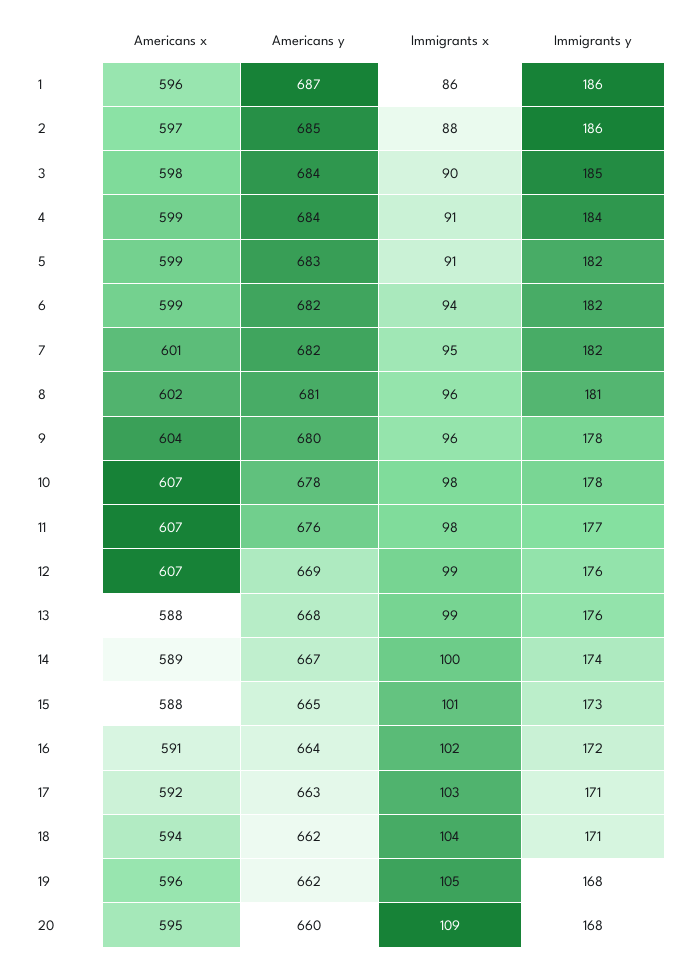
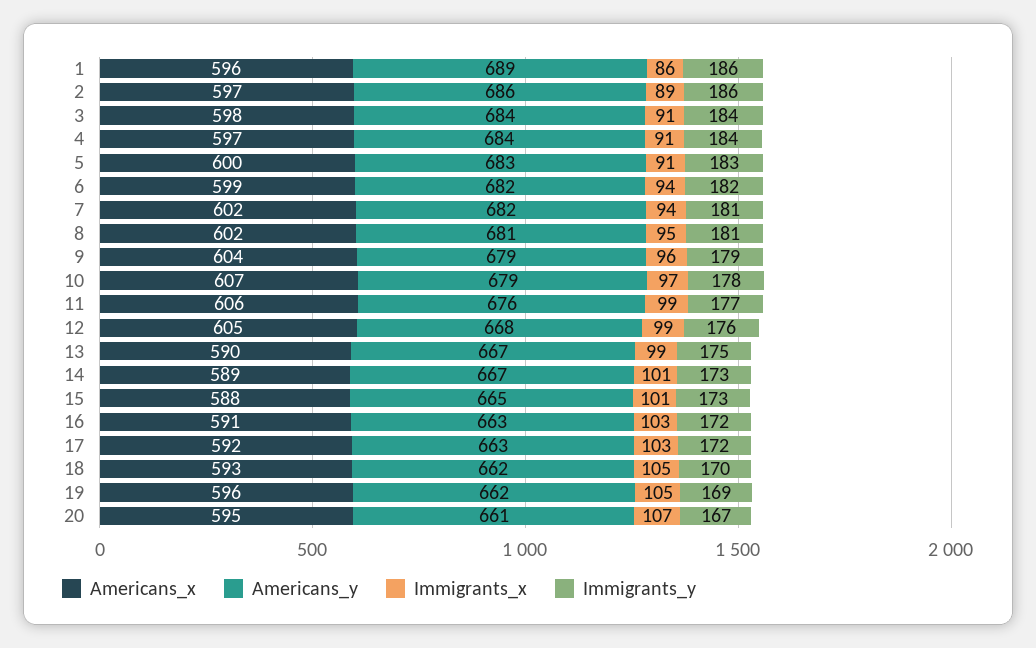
  {
    "Americans x": {
      "1": 596,
      "2": 597,
      "3": 598,
-     "4": 599,
+     "4": 597,
-     "5": 599,
+     "5": 600,
      "6": 599,
-     "7": 601,
+     "7": 602,
      "8": 602,
      "9": 604,
      "10": 607,
-     "11": 607,
+     "11": 606,
-     "12": 607,
+     "12": 605,
-     "13": 588,
+     "13": 590,
      "14": 589,
      "15": 588,
      "16": 591,
      "17": 592,
-     "18": 594,
+     "18": 593,
      "19": 596,
      "20": 595
    },
    "Americans y": {
-     "1": 687,
+     "1": 689,
-     "2": 685,
+     "2": 686,
      "3": 684,
      "4": 684,
      "5": 683,
      "6": 682,
      "7": 682,
      "8": 681,
-     "9": 680,
+     "9": 679,
-     "10": 678,
+     "10": 679,
      "11": 676,
-     "12": 669,
+     "12": 668,
-     "13": 668,
+     "13": 667,
      "14": 667,
      "15": 665,
-     "16": 664,
+     "16": 663,
      "17": 663,
      "18": 662,
      "19": 662,
-     "20": 660
+     "20": 661
    },
    "Immigrants x": {
      "1": 86,
-     "2": 88,
+     "2": 89,
-     "3": 90,
+     "3": 91,
      "4": 91,
      "5": 91,
      "6": 94,
-     "7": 95,
+     "7": 94,
-     "8": 96,
+     "8": 95,
      "9": 96,
-     "10": 98,
+     "10": 97,
-     "11": 98,
+     "11": 99,
      "12": 99,
      "13": 99,
-     "14": 100,
+     "14": 101,
      "15": 101,
-     "16": 102,
+     "16": 103,
      "17": 103,
-     "18": 104,
+     "18": 105,
      "19": 105,
-     "20": 109
+     "20": 107
    },
    "Immigrants y": {
      "1": 186,
      "2": 186,
-     "3": 185,
+     "3": 184,
      "4": 184,
-     "5": 182,
+     "5": 183,
      "6": 182,
-     "7": 182,
+     "7": 181,
      "8": 181,
-     "9": 178,
+     "9": 179,
      "10": 178,
      "11": 177,
      "12": 176,
-     "13": 176,
+     "13": 175,
-     "14": 174,
+     "14": 173,
      "15": 173,
      "16": 172,
-     "17": 171,
+     "17": 172,
-     "18": 171,
+     "18": 170,
-     "19": 168,
+     "19": 169,
-     "20": 168
+     "20": 167
    }
  }

